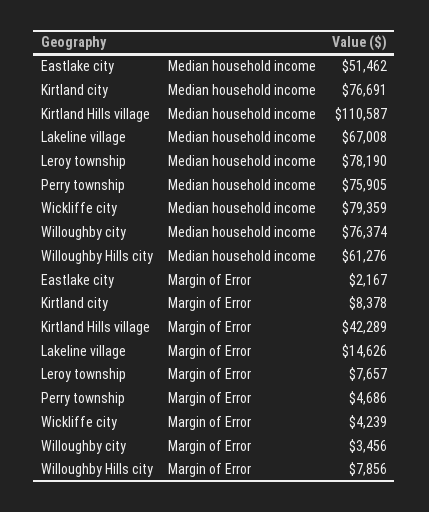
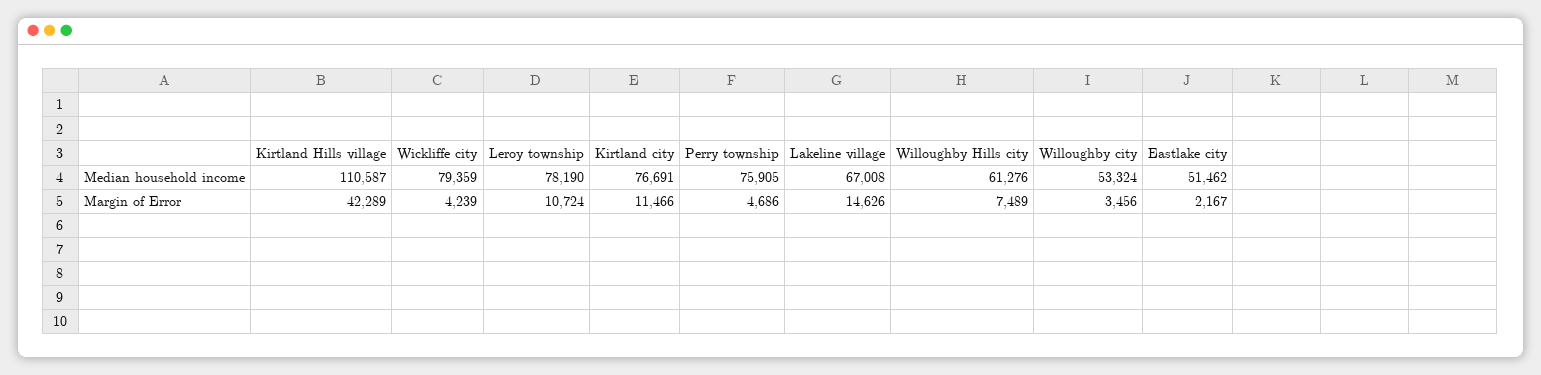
  {
    "Eastlake city": {
      "Median household income": 51462,
      "Margin of Error": 2167
    },
    "Kirtland city": {
      "Median household income": 76691,
-     "Margin of Error": 8378
+     "Margin of Error": 11466
    },
    "Kirtland Hills village": {
      "Median household income": 110587,
      "Margin of Error": 42289
    },
    "Lakeline village": {
      "Median household income": 67008,
      "Margin of Error": 14626
    },
    "Leroy township": {
      "Median household income": 78190,
-     "Margin of Error": 7657
+     "Margin of Error": 10724
    },
    "Perry township": {
      "Median household income": 75905,
      "Margin of Error": 4686
    },
    "Wickliffe city": {
      "Median household income": 79359,
      "Margin of Error": 4239
    },
    "Willoughby city": {
-     "Median household income": 76374,
+     "Median household income": 53324,
      "Margin of Error": 3456
    },
    "Willoughby Hills city": {
      "Median household income": 61276,
-     "Margin of Error": 7856
+     "Margin of Error": 7489
    }
  }

